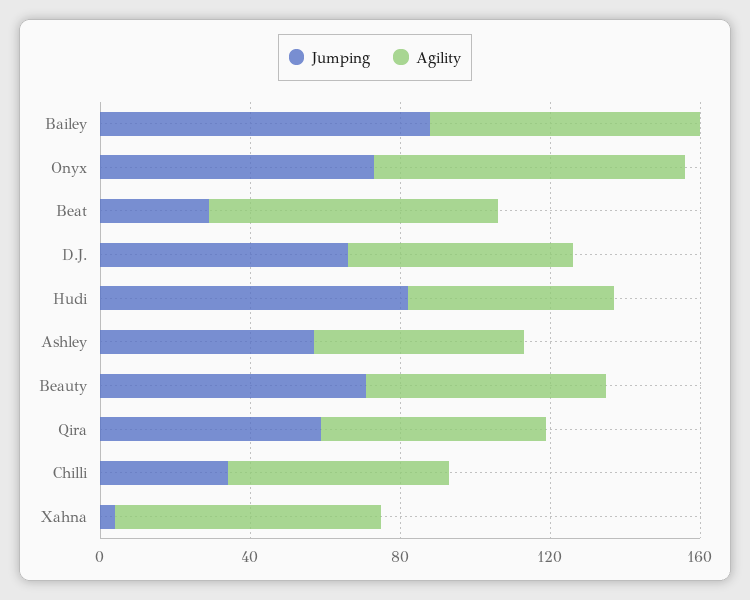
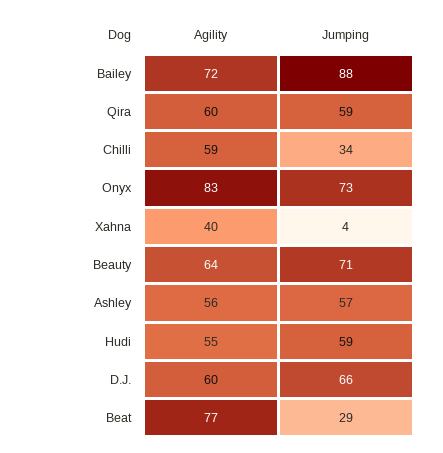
  {
    "Jumping": {
      "Bailey": 88,
      "Onyx": 73,
      "Beat": 29,
      "D.J.": 66,
-     "Hudi": 80,
+     "Hudi": 59,
      "Ashley": 57,
      "Beauty": 71,
      "Qira": 59,
      "Chilli": 34,
      "Xahna": 4
    },
    "Agility": {
      "Bailey": 72,
      "Onyx": 83,
      "Beat": 77,
      "D.J.": 60,
      "Hudi": 55,
      "Ashley": 56,
      "Beauty": 64,
      "Qira": 60,
      "Chilli": 59,
-     "Xahna": 70
+     "Xahna": 40
    }
  }

